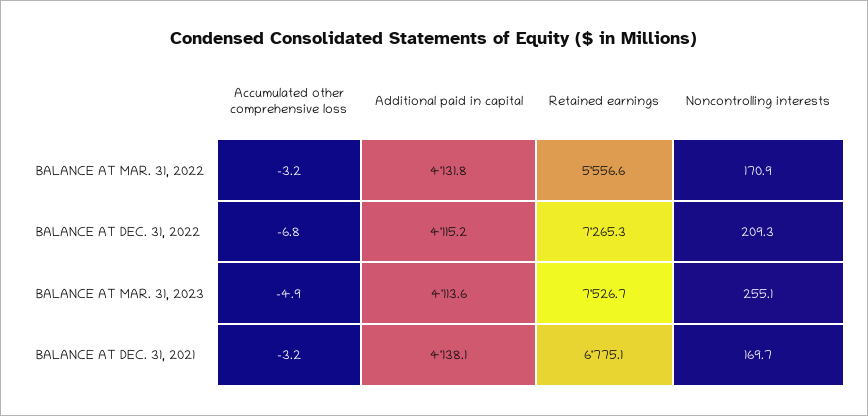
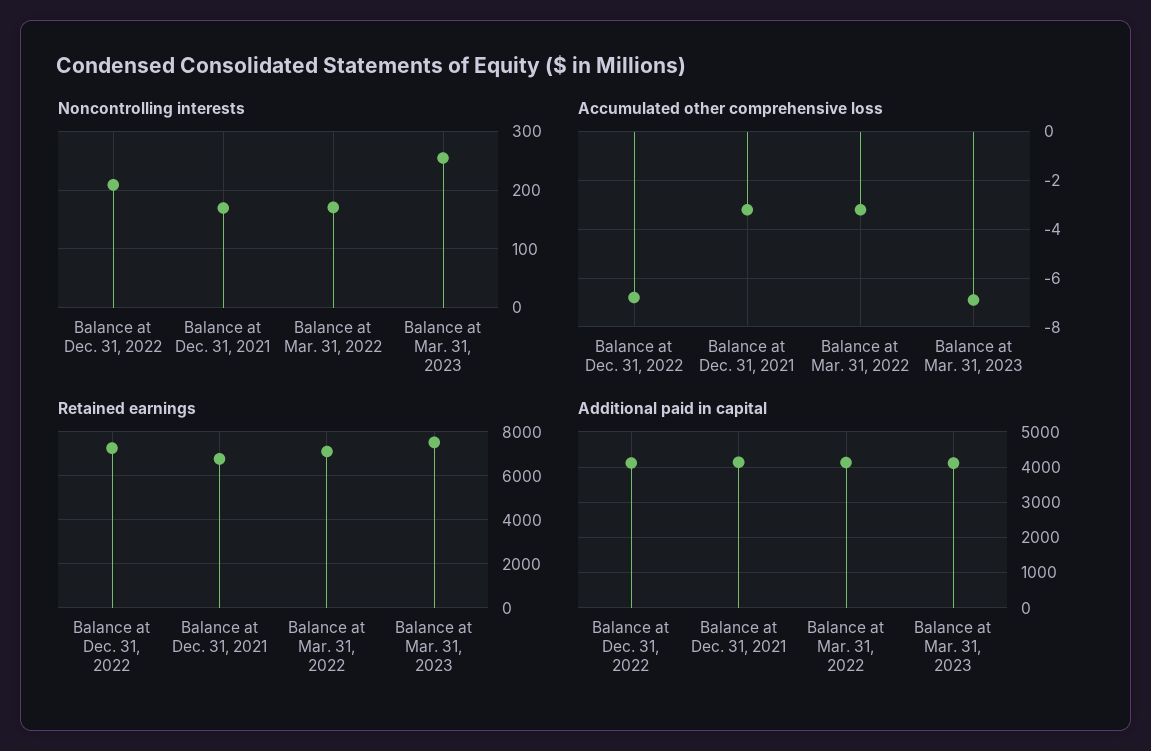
  {
    "Accumulated other comprehensive loss": {
      "BALANCE AT MAR. 31, 2022": -3.2,
      "BALANCE AT DEC. 31, 2022": -6.8,
-     "BALANCE AT MAR. 31, 2023": -4.9,
+     "BALANCE AT MAR. 31, 2023": -7,
      "BALANCE AT DEC. 31, 2021": -3.2
    },
    "Additional paid in capital": {
      "BALANCE AT MAR. 31, 2022": 4131.8,
      "BALANCE AT DEC. 31, 2022": 4115.2,
      "BALANCE AT MAR. 31, 2023": 4113.6,
      "BALANCE AT DEC. 31, 2021": 4138.1
    },
    "Retained earnings": {
-     "BALANCE AT MAR. 31, 2022": 5556.6,
+     "BALANCE AT MAR. 31, 2022": 7000,
      "BALANCE AT DEC. 31, 2022": 7265.3,
      "BALANCE AT MAR. 31, 2023": 7526.7,
      "BALANCE AT DEC. 31, 2021": 6775.1
    },
    "Noncontrolling interests": {
      "BALANCE AT MAR. 31, 2022": 170.9,
      "BALANCE AT DEC. 31, 2022": 209.3,
      "BALANCE AT MAR. 31, 2023": 255.1,
      "BALANCE AT DEC. 31, 2021": 169.7
    }
  }

